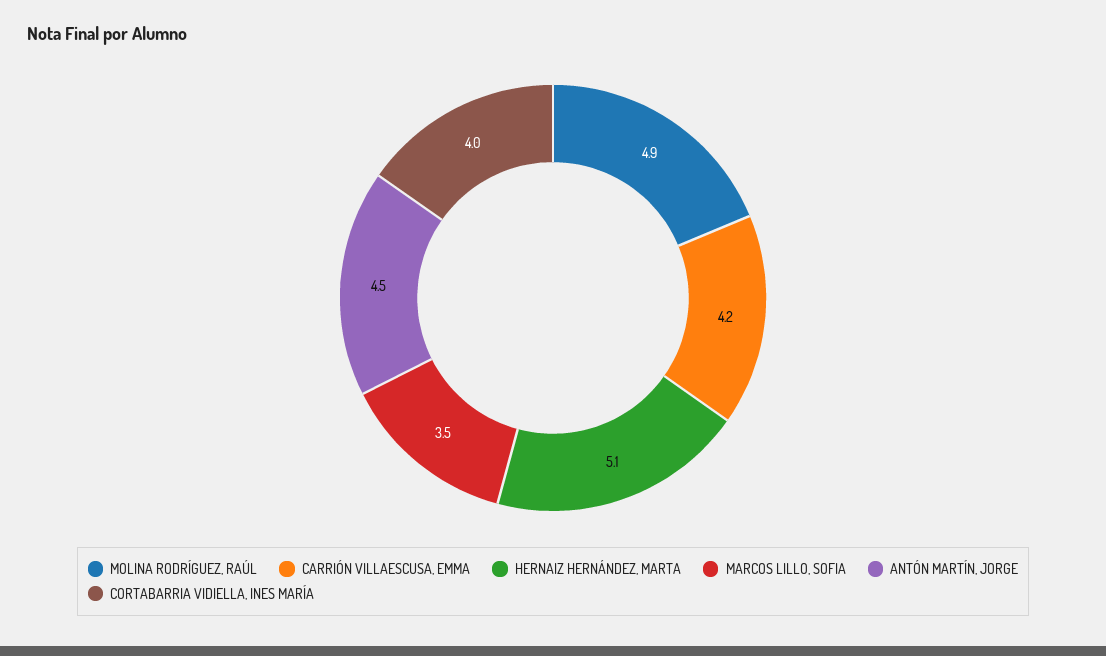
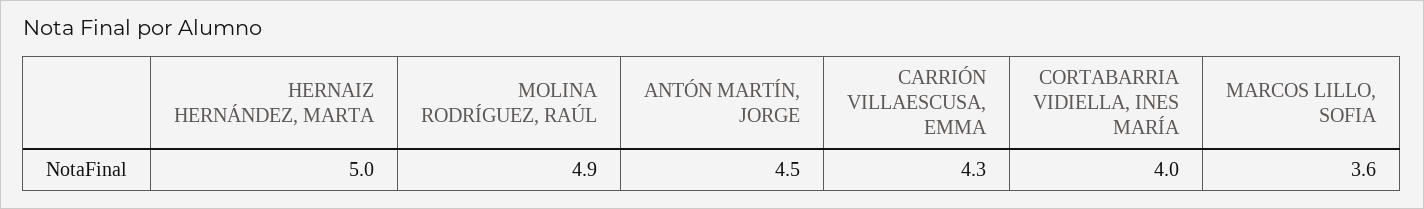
  {
    "MOLINA RODRÍGUEZ, RAÚL": 4.9,
-   "CARRIÓN VILLAESCUSA, EMMA": 4.2,
+   "CARRIÓN VILLAESCUSA, EMMA": 4.3,
-   "HERNAIZ HERNÁNDEZ, MARTA": 5.1,
+   "HERNAIZ HERNÁNDEZ, MARTA": 5,
-   "MARCOS LILLO, SOFIA": 3.5,
+   "MARCOS LILLO, SOFIA": 3.6,
    "ANTÓN MARTÍN, JORGE": 4.5,
    "CORTABARRIA VIDIELLA, INES MARÍA": 4
  }

